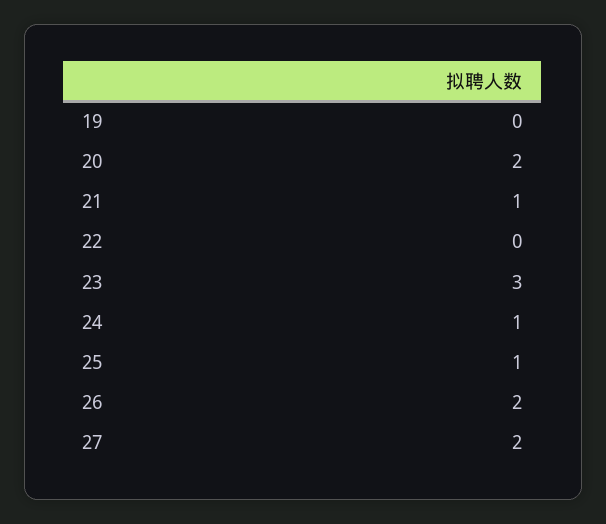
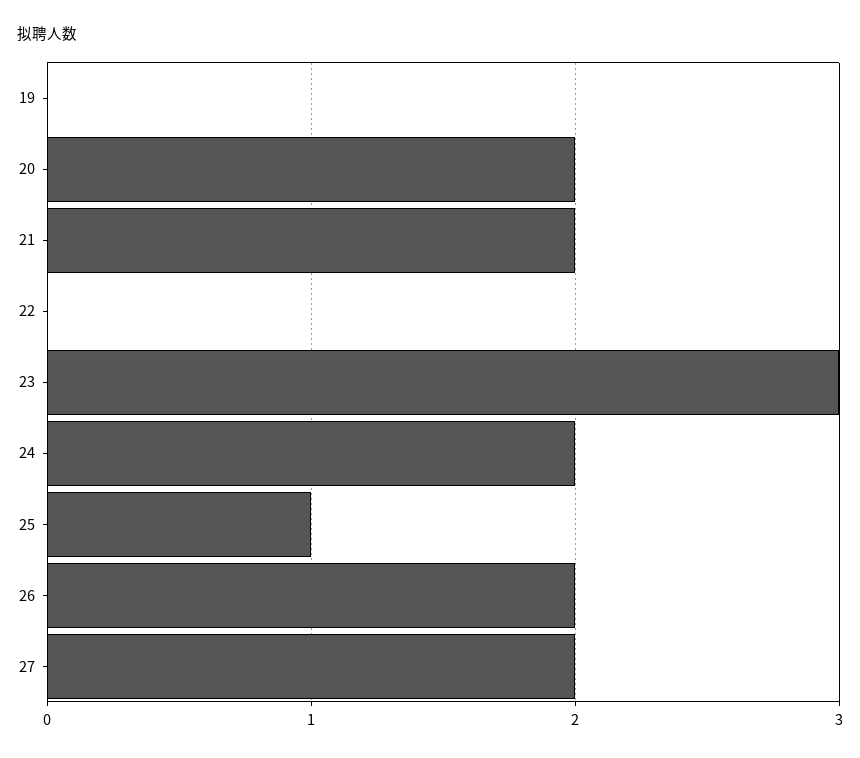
  {
    "19": 0,
    "20": 2,
-   "21": 1,
+   "21": 2,
    "22": 0,
    "23": 3,
-   "24": 1,
+   "24": 2,
    "25": 1,
    "26": 2,
    "27": 2
  }

